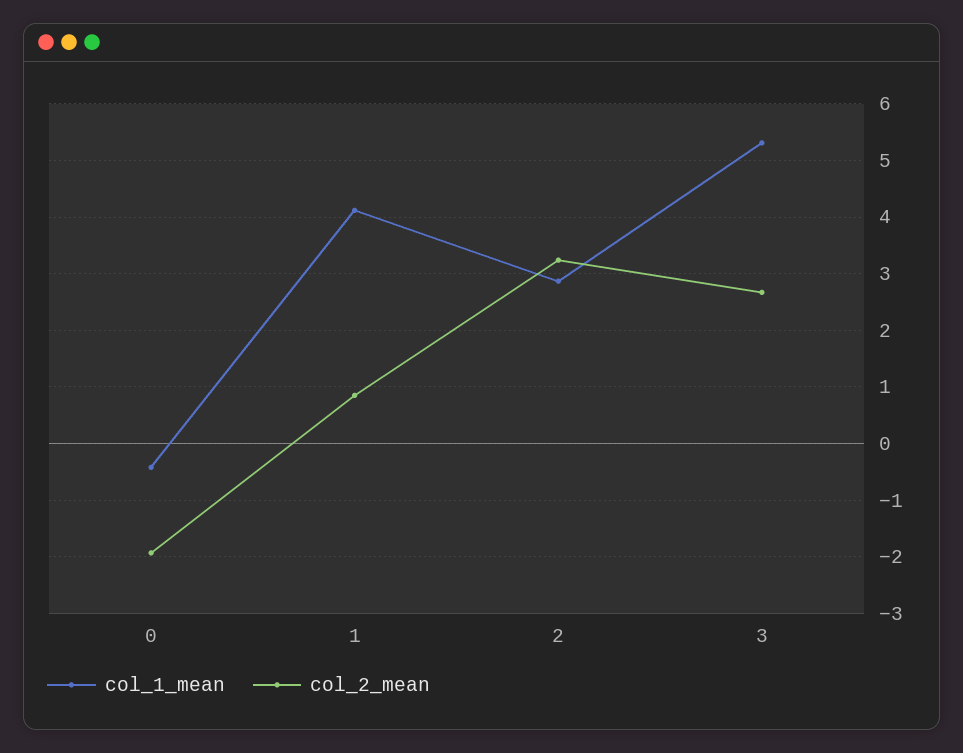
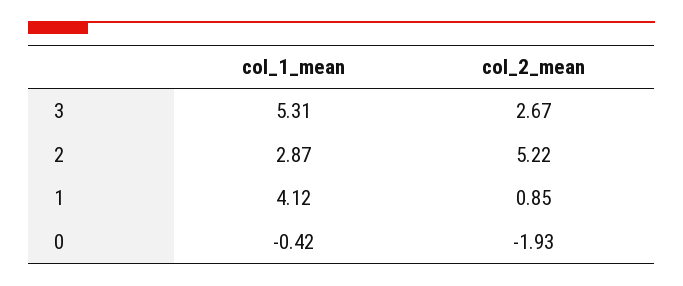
  {
    "col_1_mean": {
      "0": -0.42,
      "1": 4.12,
      "2": 2.87,
      "3": 5.31
    },
    "col_2_mean": {
      "0": -1.93,
      "1": 0.85,
-     "2": 3.2,
+     "2": 5.22,
      "3": 2.67
    }
  }

